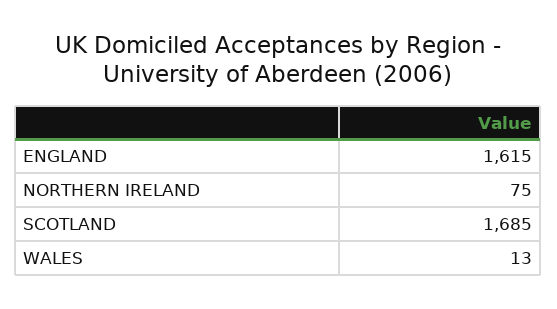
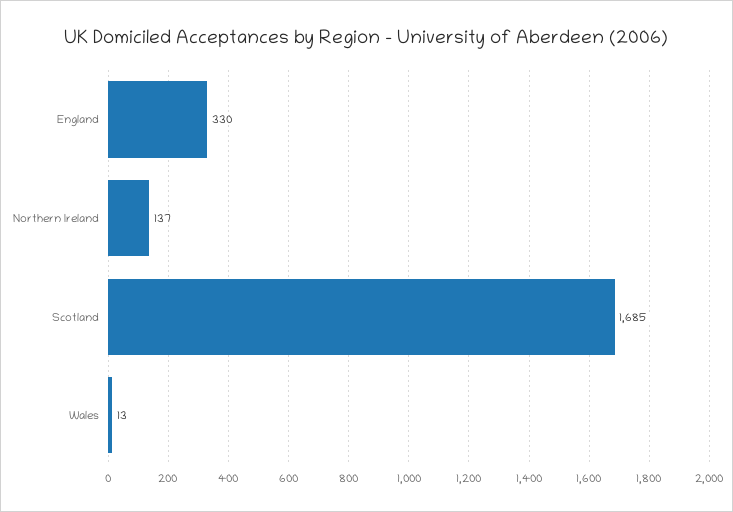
  {
-   "ENGLAND": 1615,
+   "ENGLAND": 330,
-   "NORTHERN IRELAND": 75,
+   "NORTHERN IRELAND": 137,
    "SCOTLAND": 1685,
    "WALES": 13
  }

